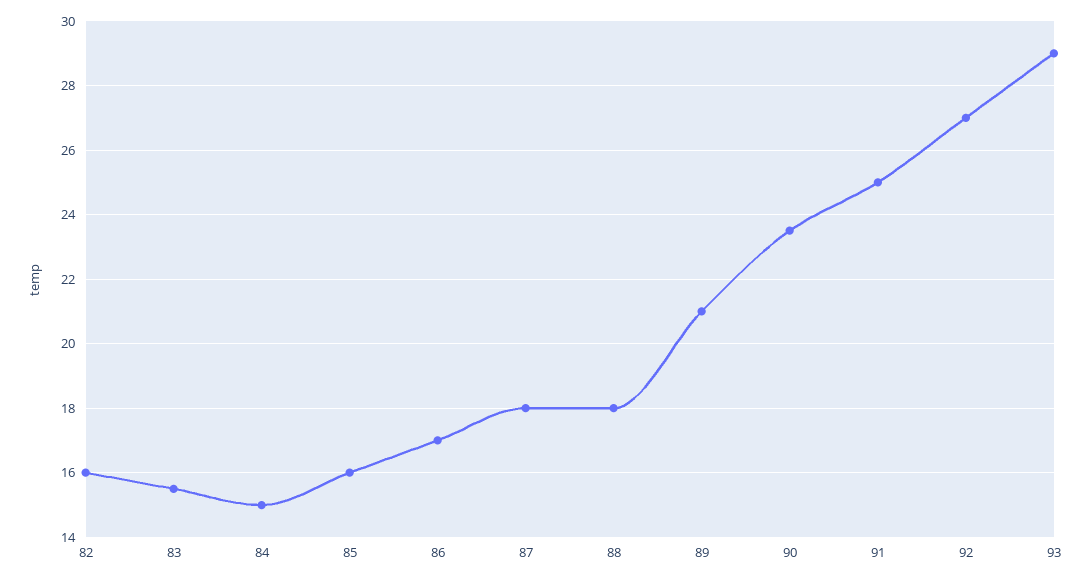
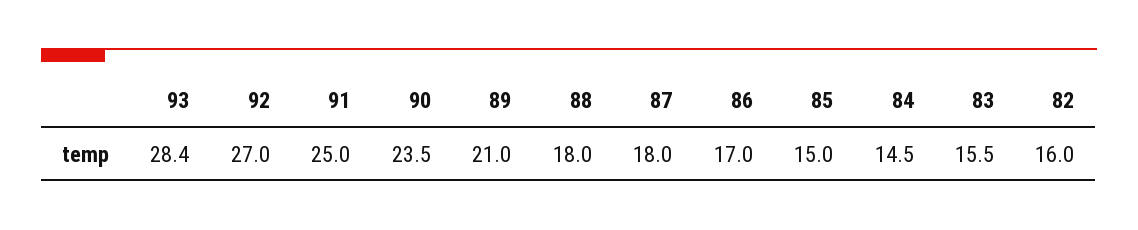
  {
    "82": 16,
    "83": 15.5,
-   "84": 15,
+   "84": 14.5,
-   "85": 16,
+   "85": 15,
    "86": 17,
    "87": 18,
    "88": 18,
    "89": 21,
    "90": 23.5,
    "91": 25,
    "92": 27,
-   "93": 29
+   "93": 28.4
  }

